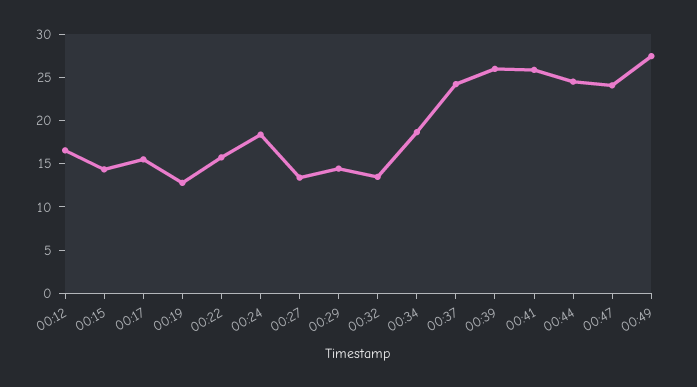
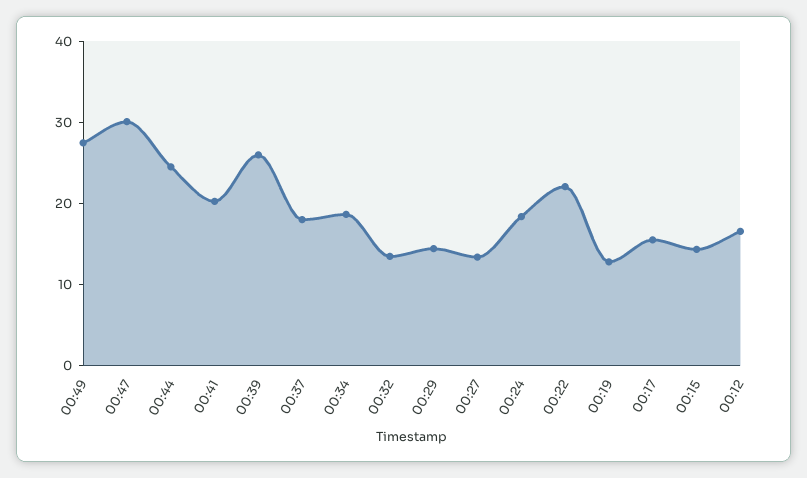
  {
    "00:12": 17,
    "00:15": 14,
    "00:17": 16,
    "00:19": 13,
-   "00:22": 16,
+   "00:22": 22,
    "00:24": 18,
    "00:27": 13,
    "00:29": 14,
    "00:32": 13,
    "00:34": 19,
-   "00:37": 24,
+   "00:37": 18,
    "00:39": 26,
-   "00:41": 26,
+   "00:41": 20,
    "00:44": 25,
-   "00:47": 24,
+   "00:47": 30,
    "00:49": 27
  }

